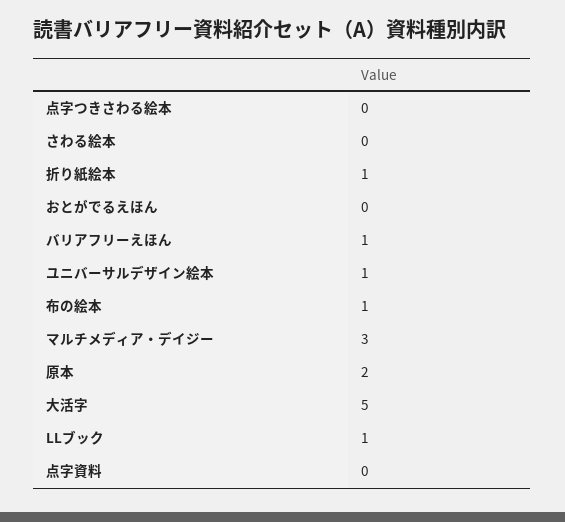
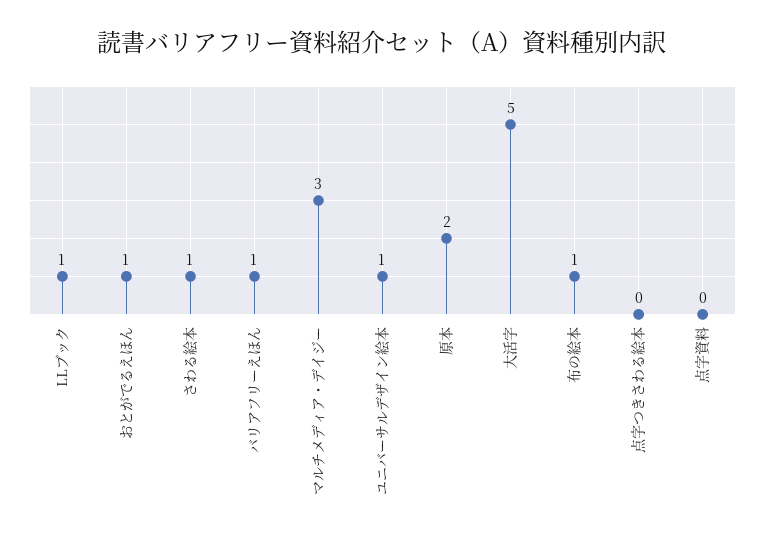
  {
    "点字つきさわる絵本": 0,
-   "さわる絵本": 0,
+   "さわる絵本": 1,
-   "折り紙絵本": 1,
-   "おとがでるえほん": 0,
+   "おとがでるえほん": 1,
    "バリアフリーえほん": 1,
    "ユニバーサルデザイン絵本": 1,
    "布の絵本": 1,
    "マルチメディア・デイジー": 3,
    "原本": 2,
    "大活字": 5,
    "LLブック": 1,
    "点字資料": 0
  }

